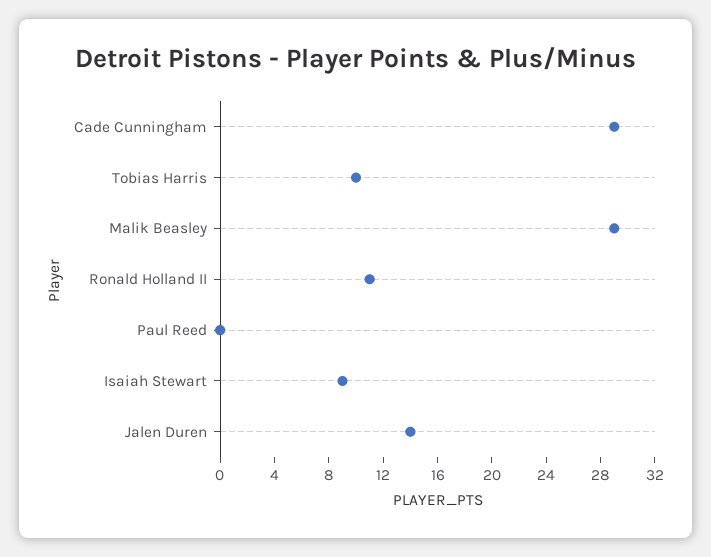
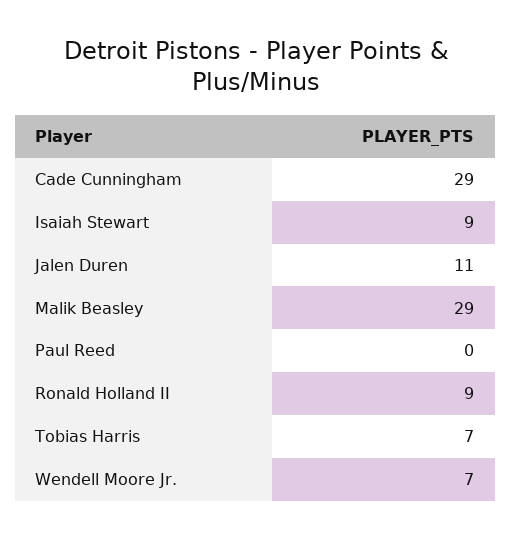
  {
    "Cade Cunningham": 29,
-   "Tobias Harris": 10,
+   "Tobias Harris": 7,
    "Malik Beasley": 29,
-   "Ronald Holland II": 11,
+   "Ronald Holland II": 9,
    "Paul Reed": 0,
    "Isaiah Stewart": 9,
-   "Jalen Duren": 14
+   "Jalen Duren": 11,
+   "Wendell Moore Jr.": 7
  }

